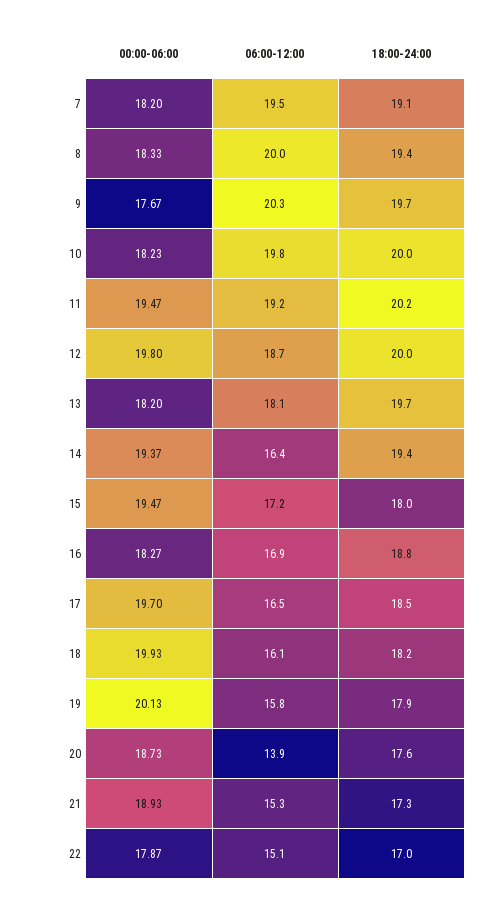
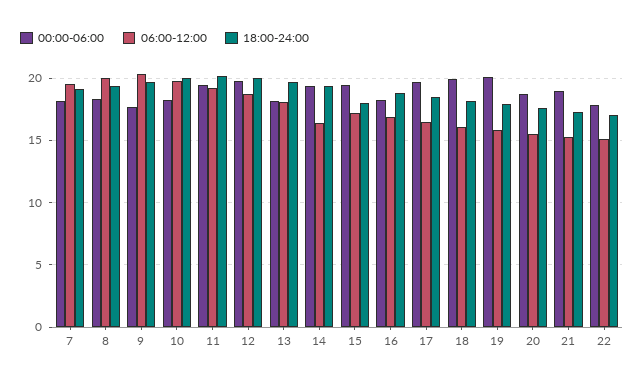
  {
    "00:00-06:00": {
      "7": 18.2,
      "8": 18.33,
      "9": 17.67,
      "10": 18.23,
      "11": 19.47,
      "12": 19.8,
      "13": 18.2,
      "14": 19.37,
      "15": 19.47,
      "16": 18.27,
      "17": 19.7,
      "18": 19.93,
      "19": 20.13,
      "20": 18.73,
      "21": 18.93,
      "22": 17.87
    },
    "06:00-12:00": {
      "7": 19.5,
      "8": 20,
      "9": 20.3,
      "10": 19.8,
      "11": 19.2,
      "12": 18.7,
      "13": 18.1,
      "14": 16.4,
      "15": 17.2,
      "16": 16.9,
      "17": 16.5,
      "18": 16.1,
      "19": 15.8,
-     "20": 13.9,
+     "20": 15.5,
      "21": 15.3,
      "22": 15.1
    },
    "18:00-24:00": {
      "7": 19.1,
      "8": 19.4,
      "9": 19.7,
      "10": 20,
      "11": 20.2,
      "12": 20,
      "13": 19.7,
      "14": 19.4,
      "15": 18,
      "16": 18.8,
      "17": 18.5,
      "18": 18.2,
      "19": 17.9,
      "20": 17.6,
      "21": 17.3,
      "22": 17
    }
  }

